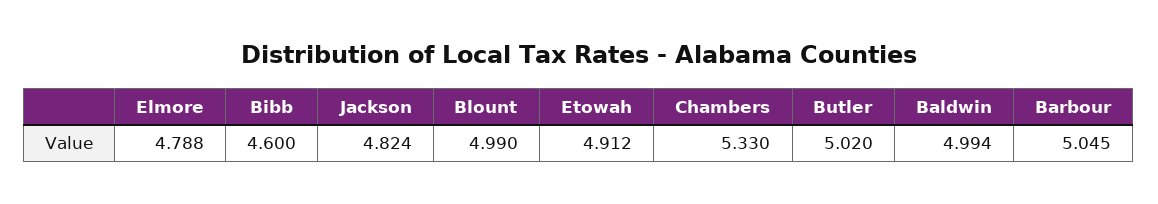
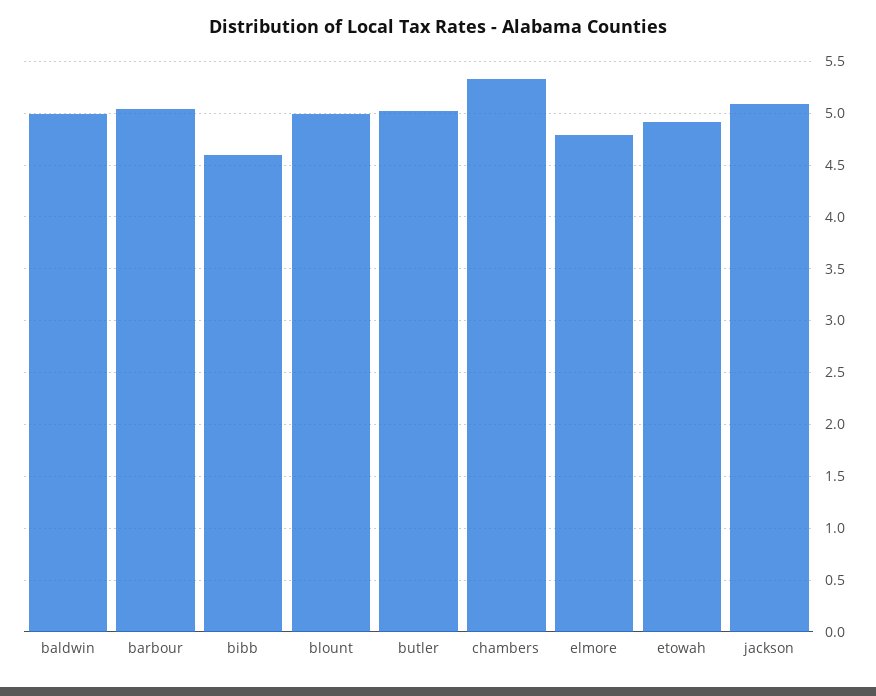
  {
    "Elmore": 4.788,
    "Bibb": 4.6,
-   "Jackson": 4.824,
+   "Jackson": 5.1,
    "Blount": 4.99,
    "Etowah": 4.912,
    "Chambers": 5.33,
    "Butler": 5.02,
    "Baldwin": 4.994,
    "Barbour": 5.045
  }

